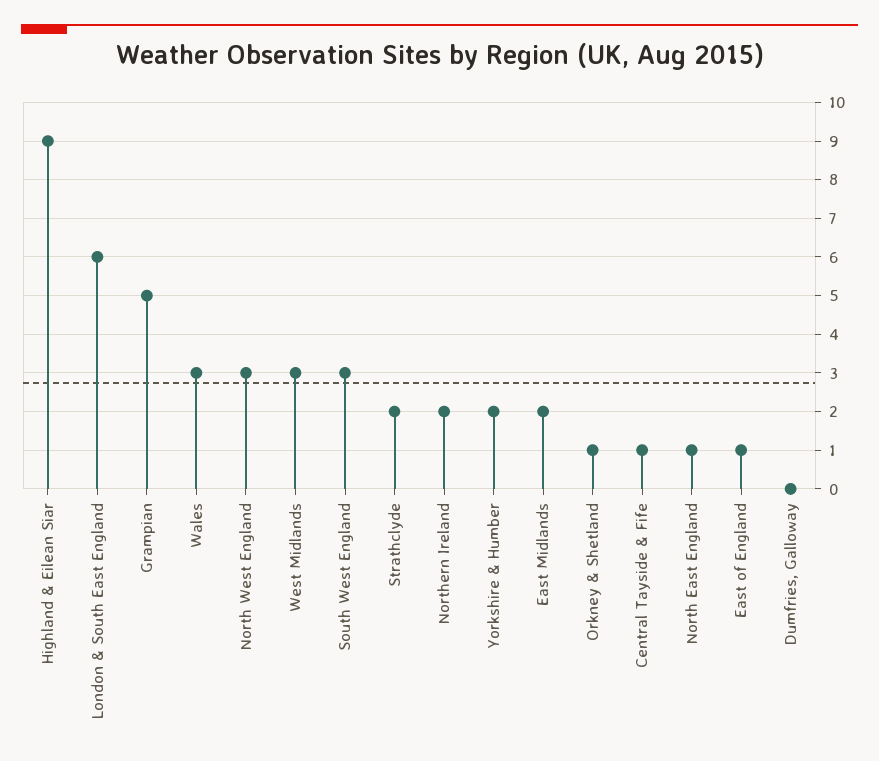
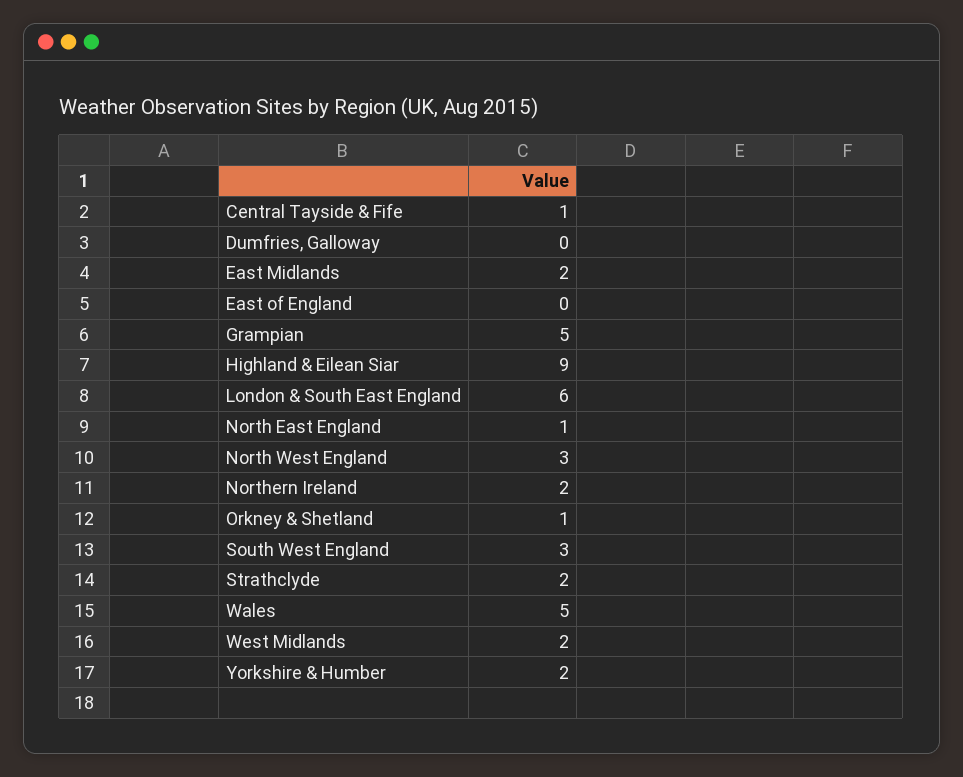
  {
    "Highland & Eilean Siar": 9,
    "London & South East England": 6,
    "Grampian": 5,
-   "Wales": 3,
+   "Wales": 5,
    "North West England": 3,
-   "West Midlands": 3,
+   "West Midlands": 2,
    "South West England": 3,
    "Strathclyde": 2,
    "Northern Ireland": 2,
    "Yorkshire & Humber": 2,
    "East Midlands": 2,
    "Orkney & Shetland": 1,
    "Central Tayside & Fife": 1,
    "North East England": 1,
-   "East of England": 1,
+   "East of England": 0,
    "Dumfries, Galloway": 0
  }

